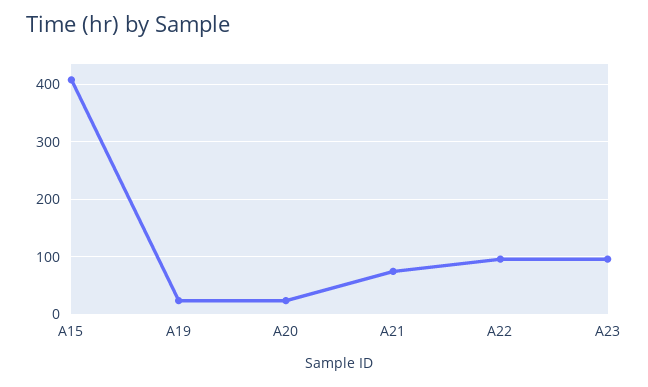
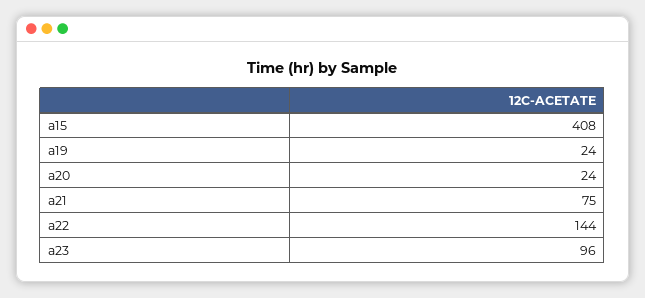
  {
    "A15": 408,
    "A19": 24,
    "A20": 24,
    "A21": 75,
-   "A22": 100,
+   "A22": 144,
    "A23": 96
  }

